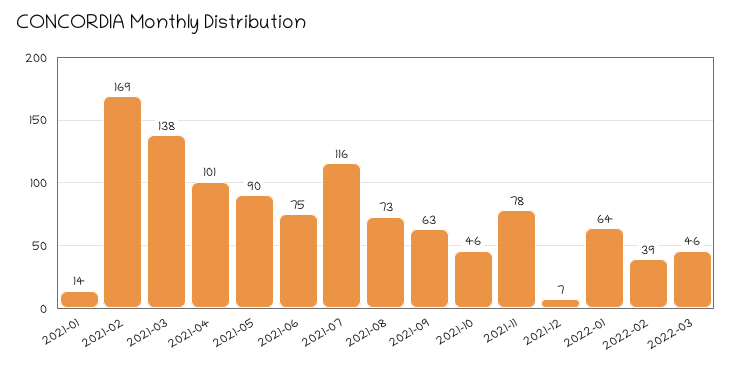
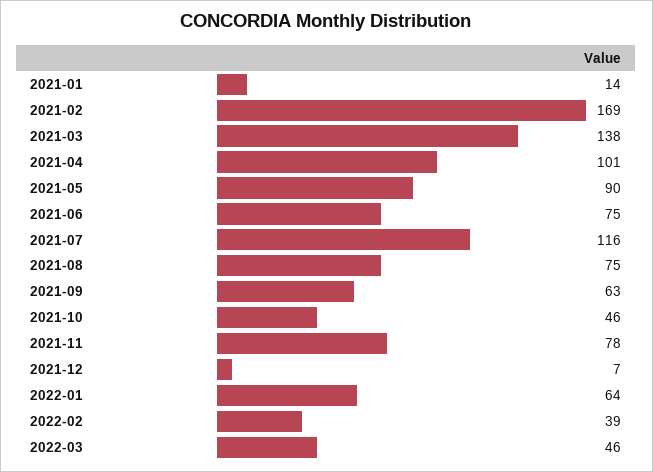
  {
    "2021-01": 14,
    "2021-02": 169,
    "2021-03": 138,
    "2021-04": 101,
    "2021-05": 90,
    "2021-06": 75,
    "2021-07": 116,
-   "2021-08": 73,
+   "2021-08": 75,
    "2021-09": 63,
    "2021-10": 46,
    "2021-11": 78,
    "2021-12": 7,
    "2022-01": 64,
    "2022-02": 39,
    "2022-03": 46
  }

